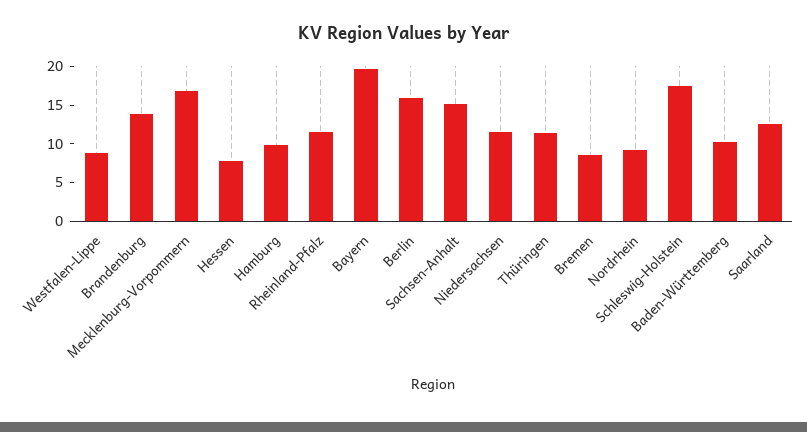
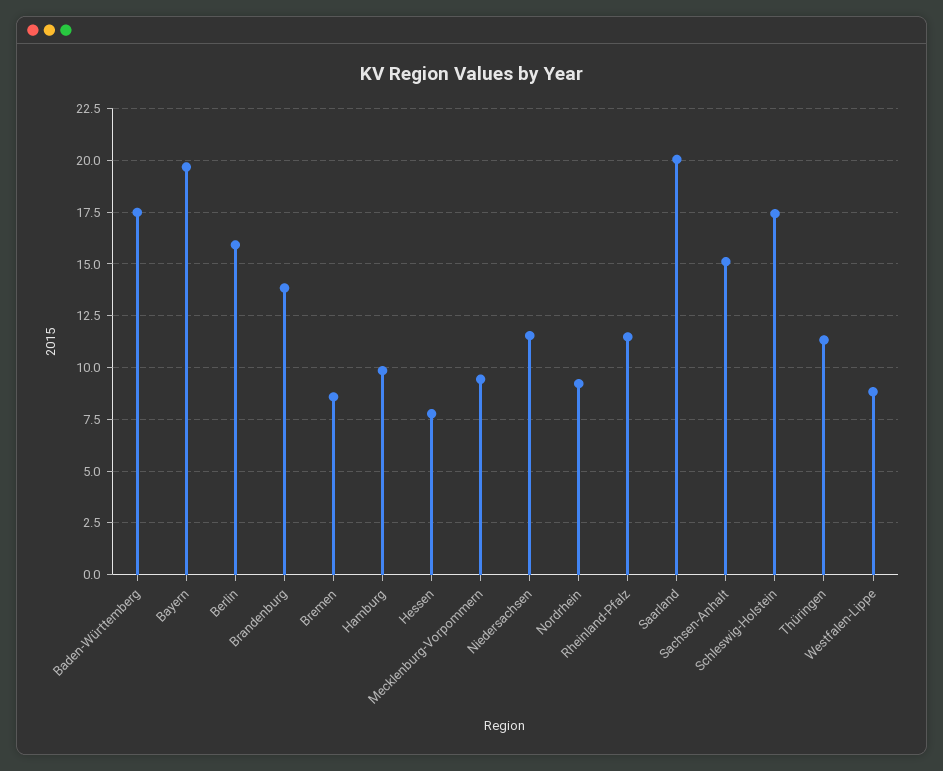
  {
    "Westfalen-Lippe": 9,
    "Brandenburg": 14,
-   "Mecklenburg-Vorpommern": 17.5,
+   "Mecklenburg-Vorpommern": 9.5,
    "Hessen": 8,
    "Hamburg": 10,
    "Rheinland-Pfalz": 11.5,
    "Bayern": 19.5,
    "Berlin": 16,
    "Sachsen-Anhalt": 15,
    "Niedersachsen": 11.5,
    "Thüringen": 11.5,
    "Bremen": 8.5,
    "Nordrhein": 9,
    "Schleswig-Holstein": 17.5,
-   "Baden-Württemberg": 10,
+   "Baden-Württemberg": 17.5,
-   "Saarland": 12.5
+   "Saarland": 20
  }

